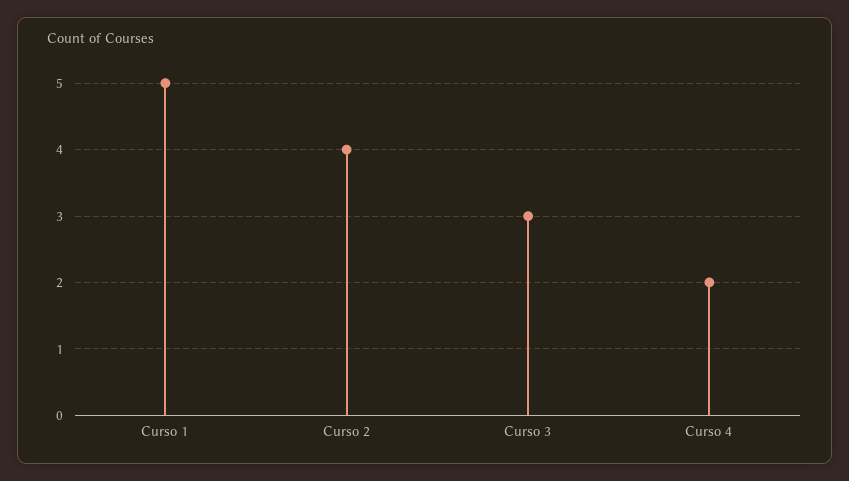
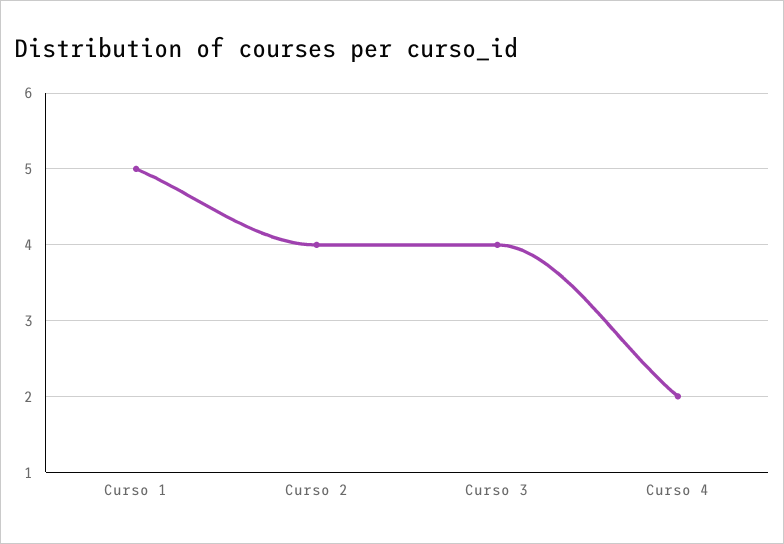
  {
    "Curso 1": 5,
    "Curso 2": 4,
-   "Curso 3": 3,
+   "Curso 3": 4,
    "Curso 4": 2
  }

